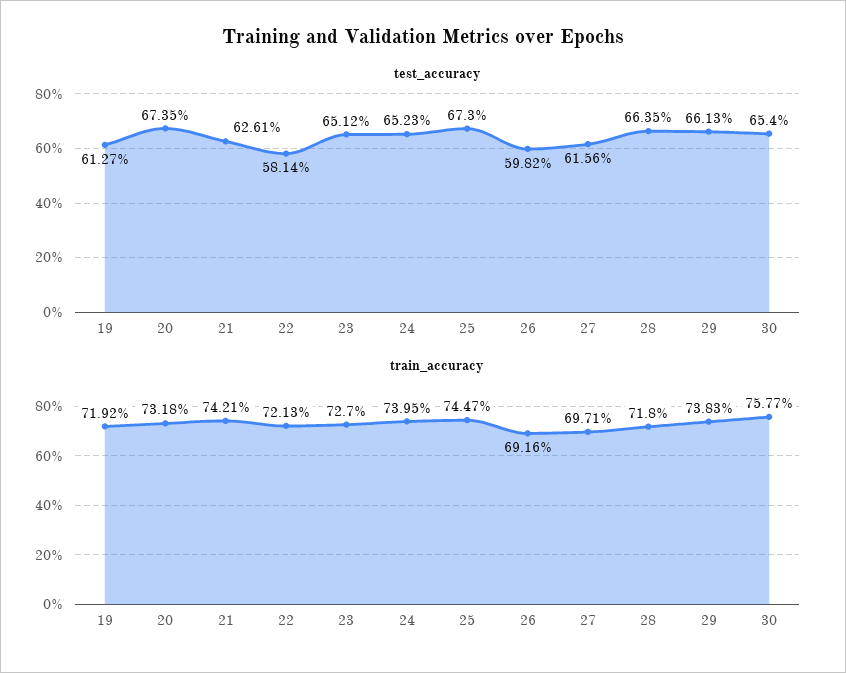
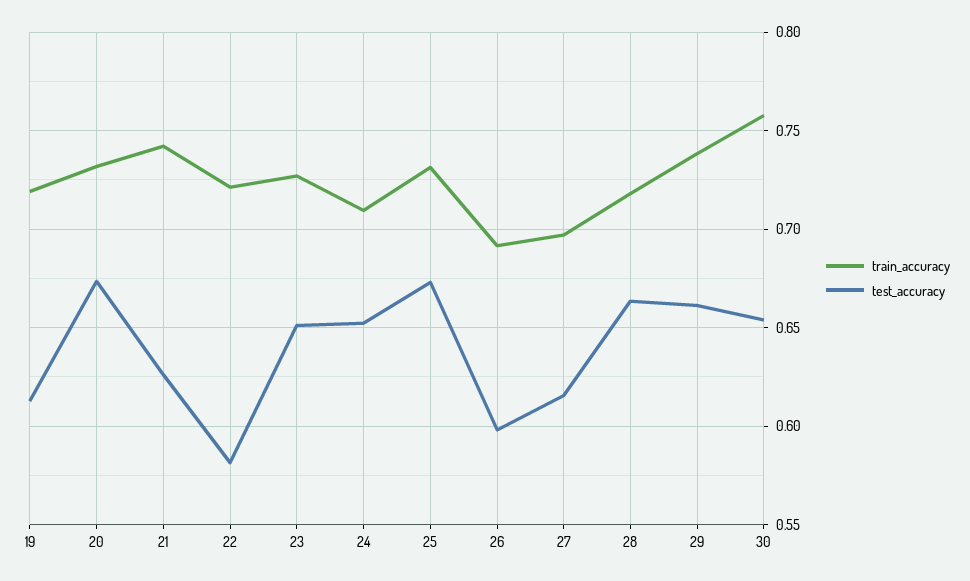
  {
    "test_accuracy": {
      "19": 0.6127,
      "20": 0.6735,
      "21": 0.6261,
      "22": 0.5814,
      "23": 0.6512,
      "24": 0.6523,
      "25": 0.673,
      "26": 0.5982,
      "27": 0.6156,
      "28": 0.6635,
      "29": 0.6613,
      "30": 0.654
    },
    "train_accuracy": {
      "19": 0.7192,
      "20": 0.7318,
      "21": 0.7421,
      "22": 0.7213,
      "23": 0.727,
-     "24": 0.7395,
+     "24": 0.71,
-     "25": 0.7447,
+     "25": 0.73,
      "26": 0.6916,
      "27": 0.6971,
      "28": 0.718,
      "29": 0.7383,
      "30": 0.7577
    }
  }

